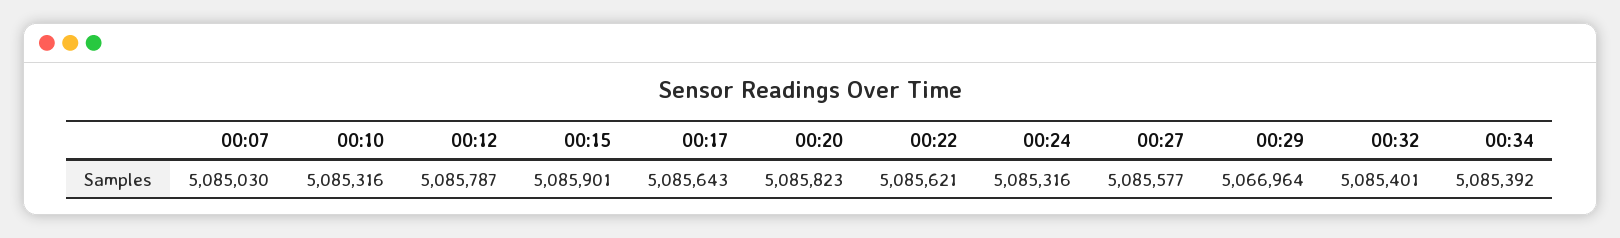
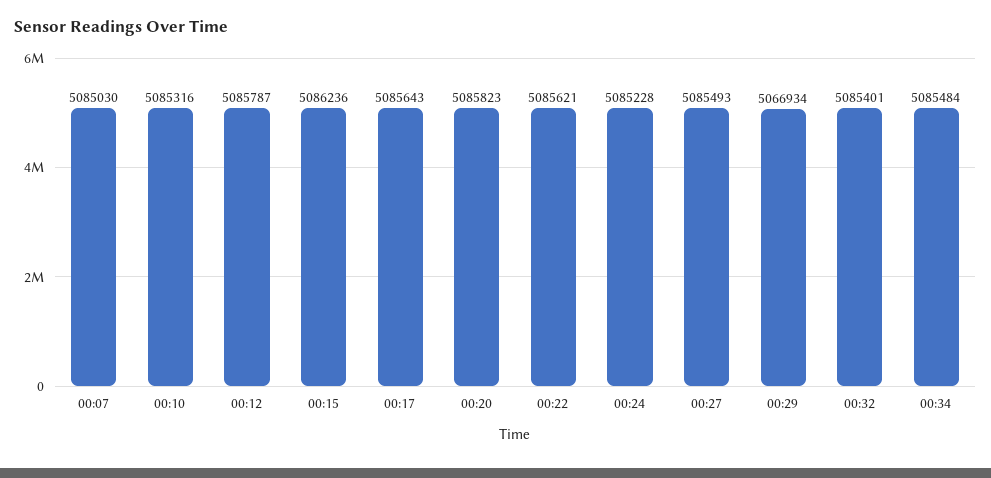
  {
    "00:07": 5085030,
    "00:10": 5085316,
    "00:12": 5085787,
-   "00:15": 5085901,
+   "00:15": 5086236,
    "00:17": 5085643,
    "00:20": 5085823,
    "00:22": 5085621,
-   "00:24": 5085316,
+   "00:24": 5085228,
-   "00:27": 5085577,
+   "00:27": 5085493,
-   "00:29": 5066964,
+   "00:29": 5066934,
    "00:32": 5085401,
-   "00:34": 5085392
+   "00:34": 5085484
  }

